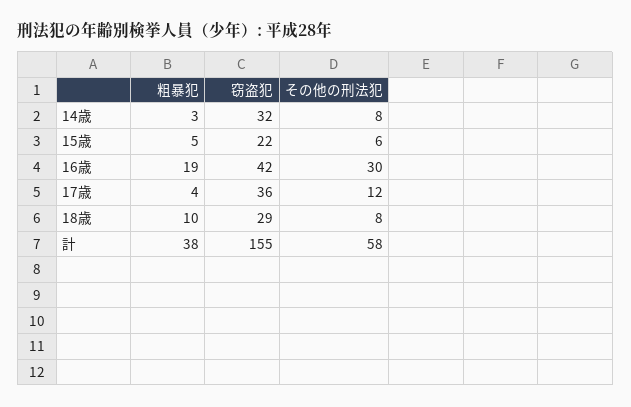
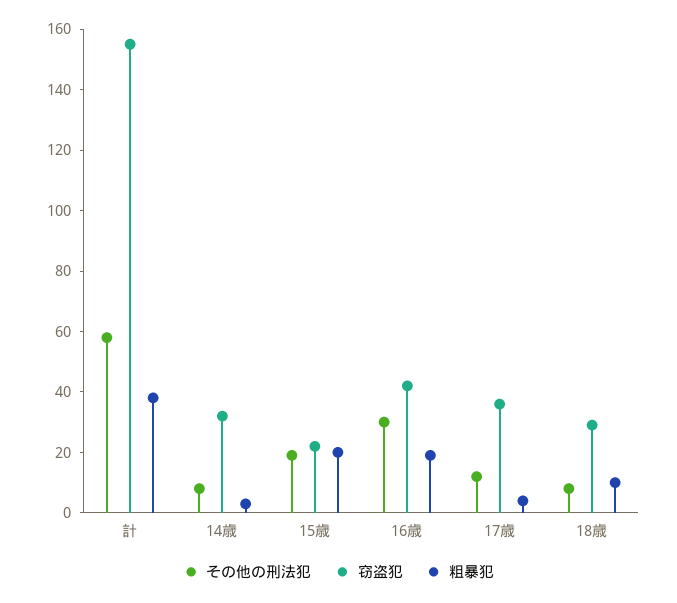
  {
    "粗暴犯": {
      "14歳": 3,
-     "15歳": 5,
+     "15歳": 20,
      "16歳": 19,
      "17歳": 4,
      "18歳": 10,
      "計": 38
    },
    "窃盗犯": {
      "14歳": 32,
      "15歳": 22,
      "16歳": 42,
      "17歳": 36,
      "18歳": 29,
      "計": 155
    },
    "その他の刑法犯": {
      "14歳": 8,
-     "15歳": 6,
+     "15歳": 20,
      "16歳": 30,
      "17歳": 12,
      "18歳": 8,
      "計": 58
    }
  }

